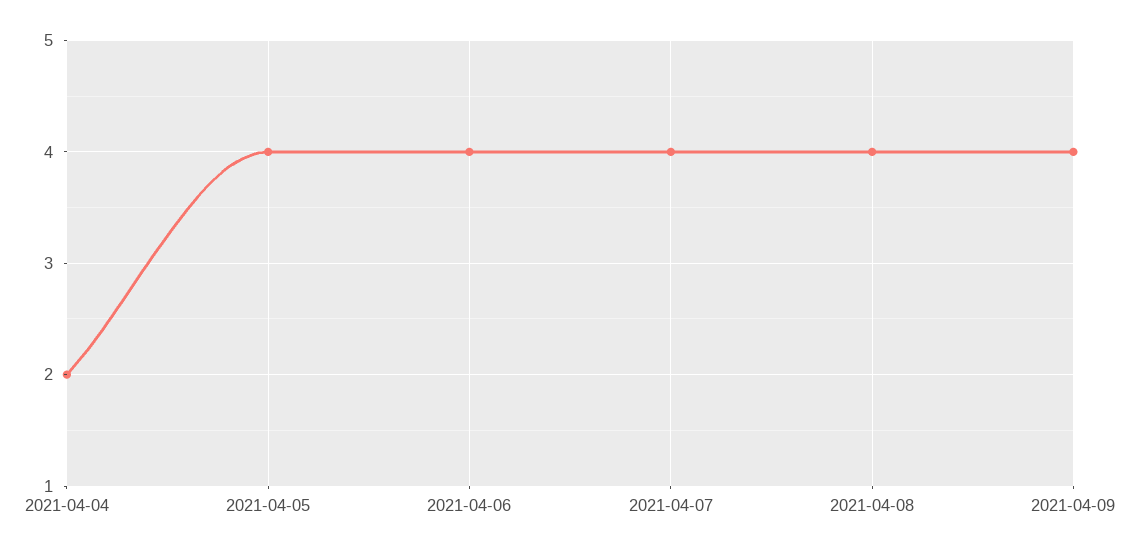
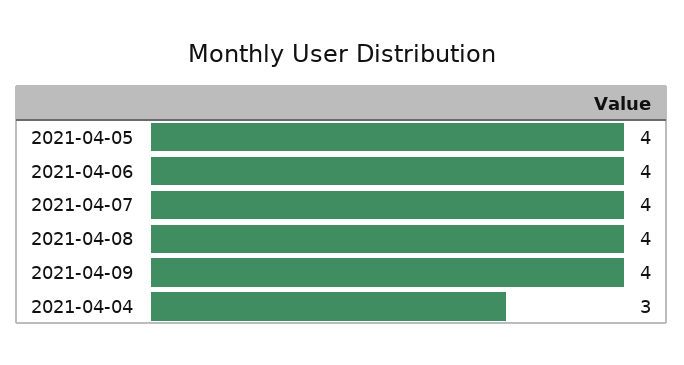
  {
-   "2021-04-04": 2,
+   "2021-04-04": 3,
    "2021-04-05": 4,
    "2021-04-06": 4,
    "2021-04-07": 4,
    "2021-04-08": 4,
    "2021-04-09": 4
  }

